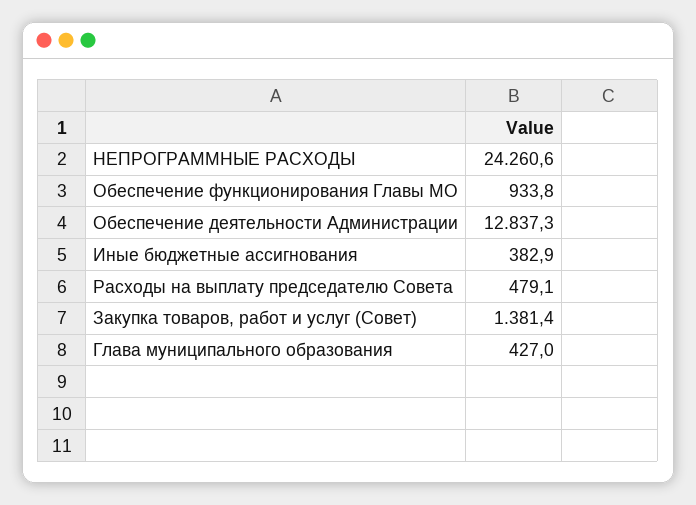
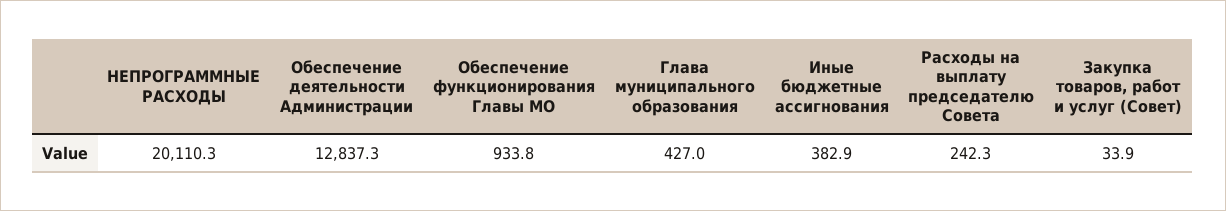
  {
-   "НЕПРОГРАММНЫЕ РАСХОДЫ": 24260.6,
+   "НЕПРОГРАММНЫЕ РАСХОДЫ": 20110.3,
    "Обеспечение функционирования Главы МО": 933.8,
    "Обеспечение деятельности Администрации": 12837.3,
    "Иные бюджетные ассигнования": 382.9,
-   "Расходы на выплату председателю Совета": 479.1,
+   "Расходы на выплату председателю Совета": 242.3,
-   "Закупка товаров, работ и услуг (Совет)": 1381.4,
+   "Закупка товаров, работ и услуг (Совет)": 33.9,
    "Глава муниципального образования": 427
  }

